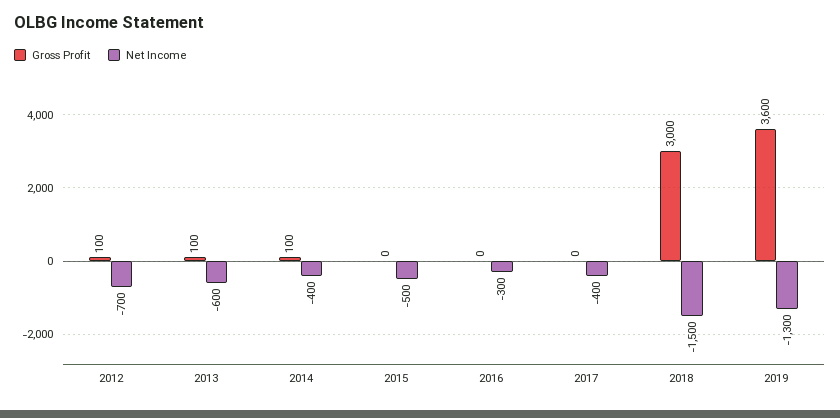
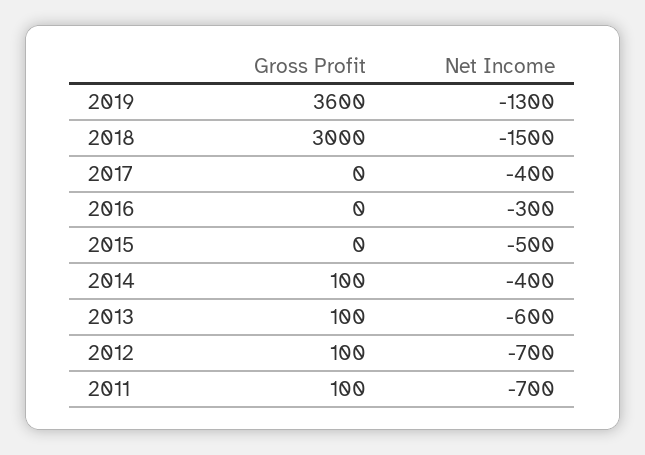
  {
    "Gross Profit": {
      "2012": 100,
      "2013": 100,
      "2014": 100,
      "2015": 0,
      "2016": 0,
      "2017": 0,
      "2018": 3000,
-     "2019": 3600
+     "2019": 3600,
+     "2011": 100
    },
    "Net Income": {
      "2012": -700,
      "2013": -600,
      "2014": -400,
      "2015": -500,
      "2016": -300,
      "2017": -400,
      "2018": -1500,
-     "2019": -1300
+     "2019": -1300,
+     "2011": -700
    }
  }

